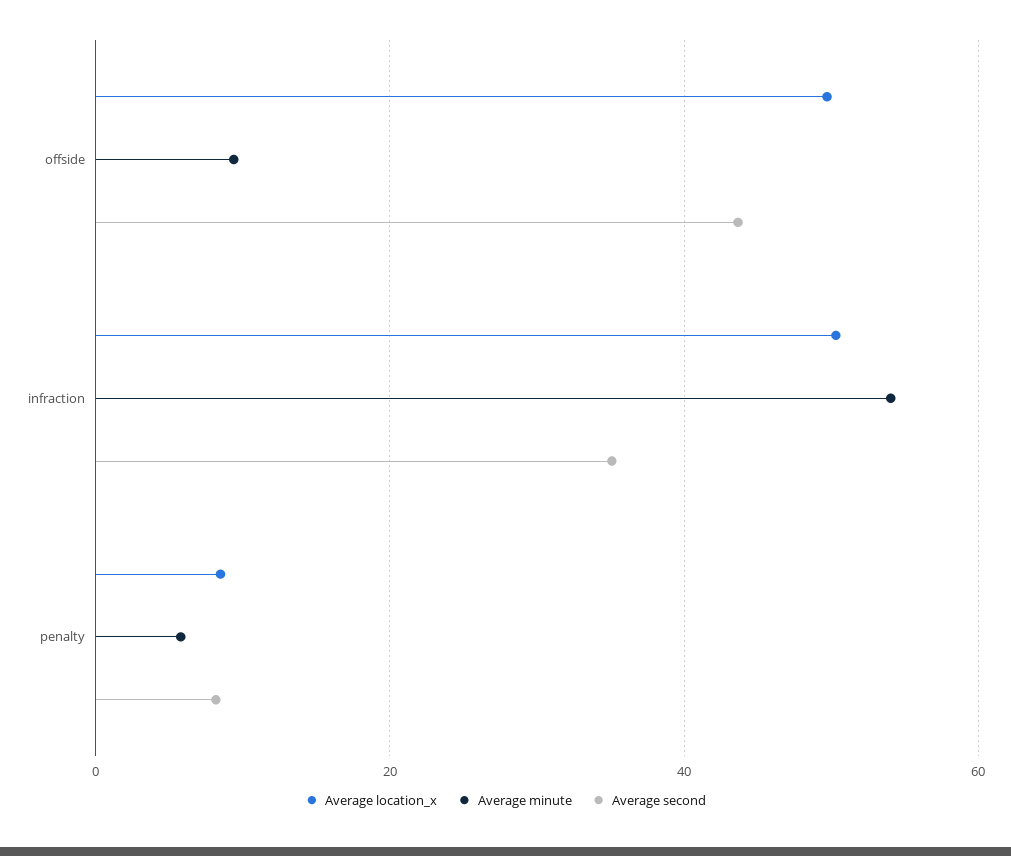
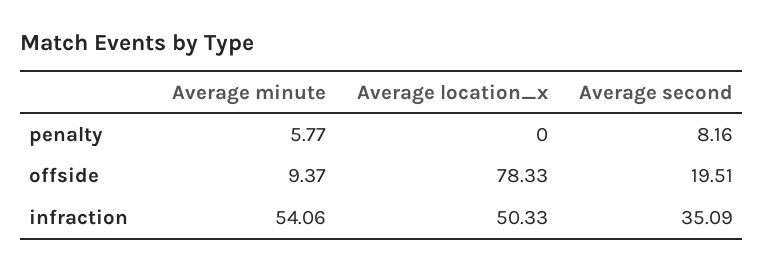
  {
    "Average location_x": {
-     "offside": 50,
+     "offside": 78.33,
      "infraction": 50.33,
-     "penalty": 8
+     "penalty": 0
    },
    "Average minute": {
      "offside": 9.37,
      "infraction": 54.06,
      "penalty": 5.77
    },
    "Average second": {
-     "offside": 44,
+     "offside": 19.51,
      "infraction": 35.09,
      "penalty": 8.16
    }
  }

